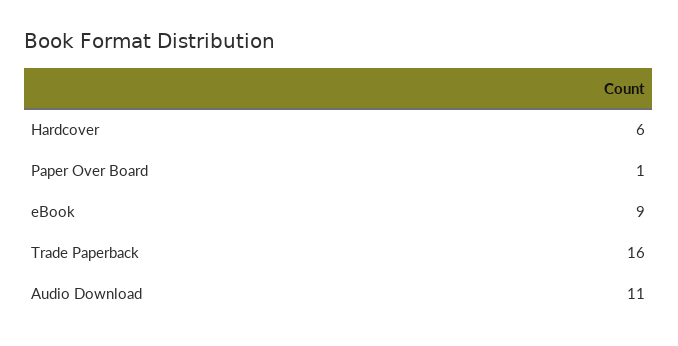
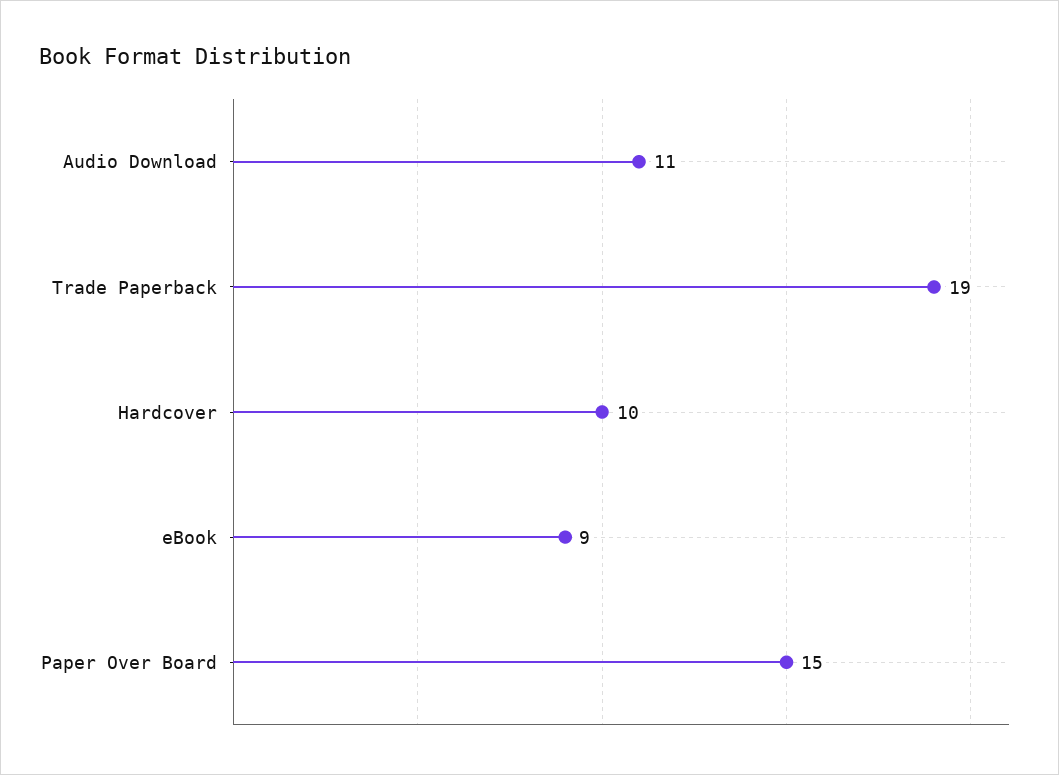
  {
-   "Hardcover": 6,
+   "Hardcover": 10,
-   "Paper Over Board": 1,
+   "Paper Over Board": 15,
    "eBook": 9,
-   "Trade Paperback": 16,
+   "Trade Paperback": 19,
    "Audio Download": 11
  }

